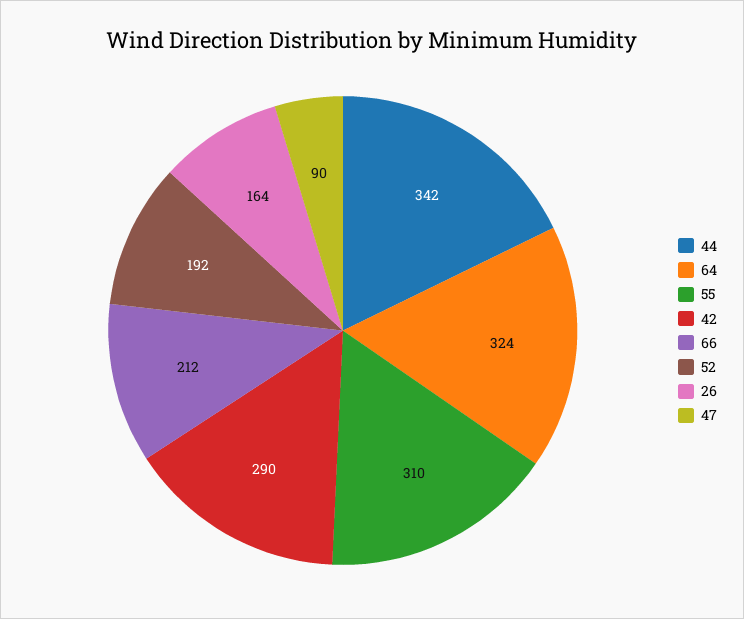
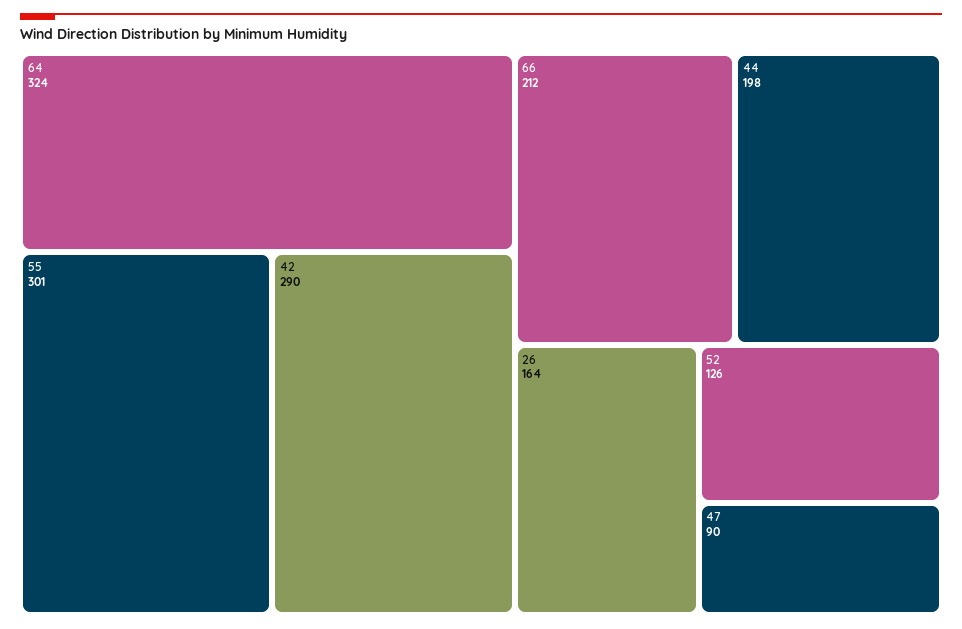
  {
-   "44": 342,
+   "44": 198,
    "64": 324,
-   "55": 310,
+   "55": 301,
    "42": 290,
    "66": 212,
-   "52": 192,
+   "52": 126,
    "26": 164,
    "47": 90
  }

